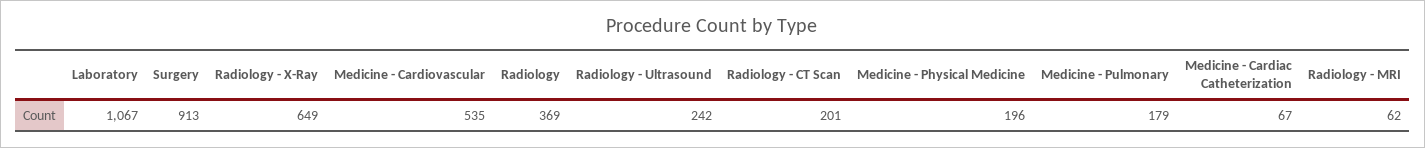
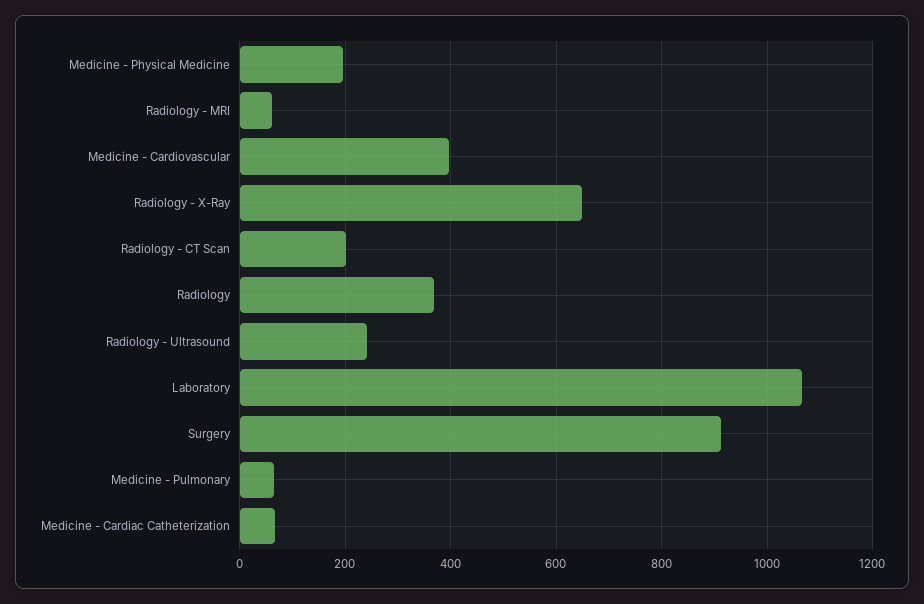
  {
    "Laboratory": 1067,
    "Surgery": 913,
    "Radiology - X-Ray": 649,
-   "Medicine - Cardiovascular": 535,
+   "Medicine - Cardiovascular": 400,
    "Radiology": 369,
    "Radiology - Ultrasound": 242,
    "Radiology - CT Scan": 201,
    "Medicine - Physical Medicine": 196,
-   "Medicine - Pulmonary": 179,
+   "Medicine - Pulmonary": 60,
    "Medicine - Cardiac Catheterization": 67,
    "Radiology - MRI": 62
  }

